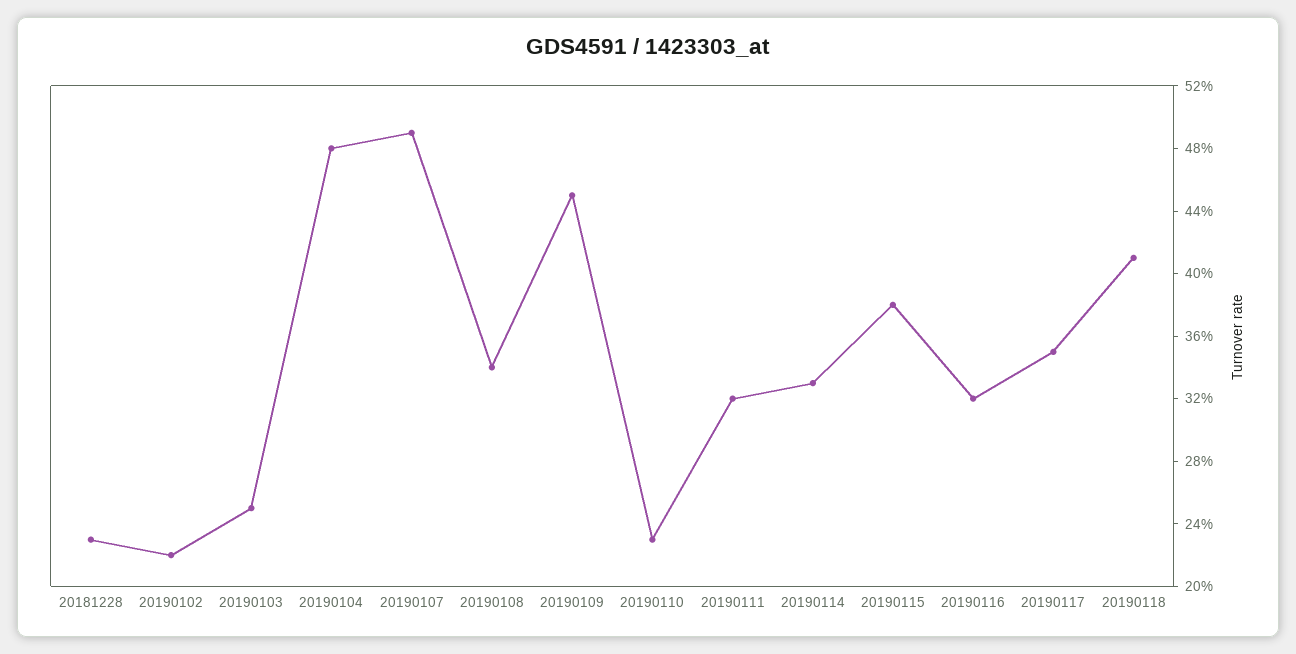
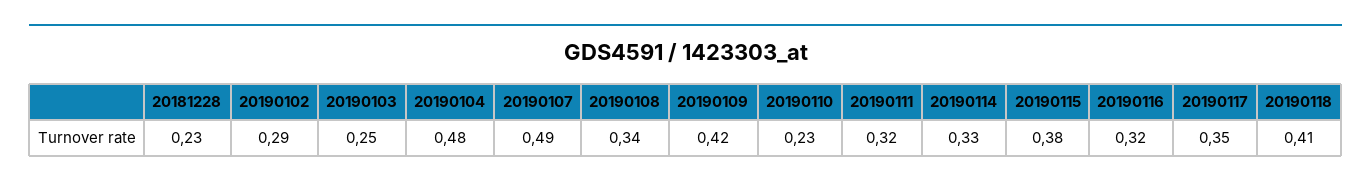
  {
    "20181228": 0.23,
-   "20190102": 0.22,
+   "20190102": 0.29,
    "20190103": 0.25,
    "20190104": 0.48,
    "20190107": 0.49,
    "20190108": 0.34,
-   "20190109": 0.45,
+   "20190109": 0.42,
    "20190110": 0.23,
    "20190111": 0.32,
    "20190114": 0.33,
    "20190115": 0.38,
    "20190116": 0.32,
    "20190117": 0.35,
    "20190118": 0.41
  }

